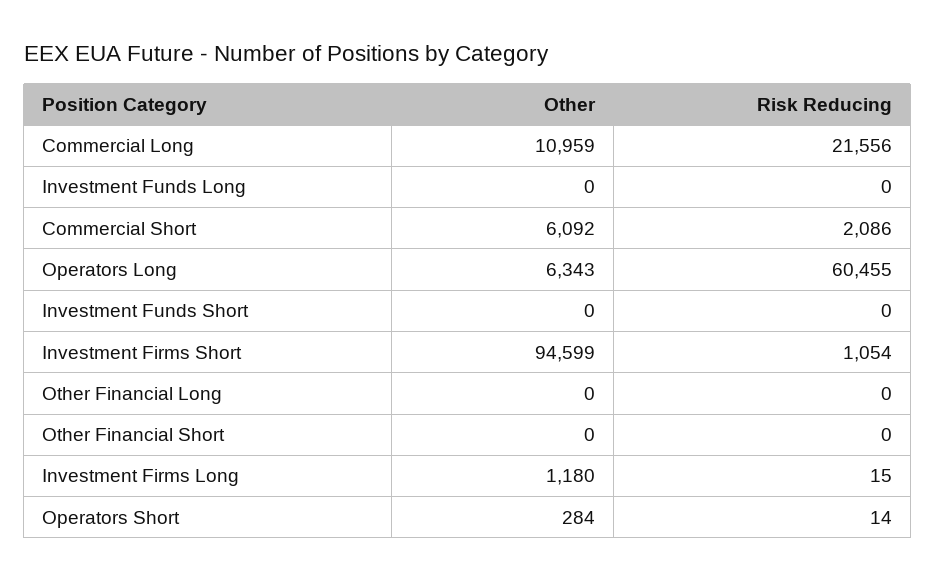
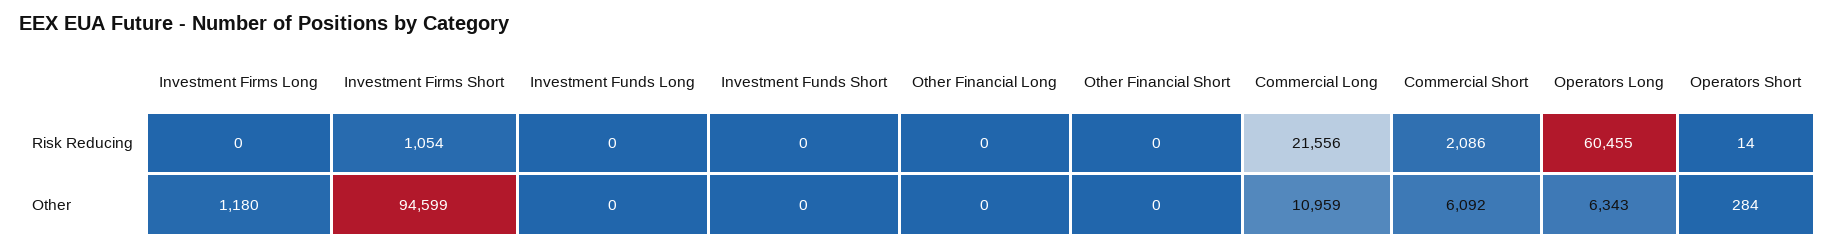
  {
    "Other": {
      "Commercial Long": 10959,
      "Investment Funds Long": 0,
      "Commercial Short": 6092,
      "Operators Long": 6343,
      "Investment Funds Short": 0,
      "Investment Firms Short": 94599,
      "Other Financial Long": 0,
      "Other Financial Short": 0,
      "Investment Firms Long": 1180,
      "Operators Short": 284
    },
    "Risk Reducing": {
      "Commercial Long": 21556,
      "Investment Funds Long": 0,
      "Commercial Short": 2086,
      "Operators Long": 60455,
      "Investment Funds Short": 0,
      "Investment Firms Short": 1054,
      "Other Financial Long": 0,
      "Other Financial Short": 0,
-     "Investment Firms Long": 15,
+     "Investment Firms Long": 0,
      "Operators Short": 14
    }
  }

